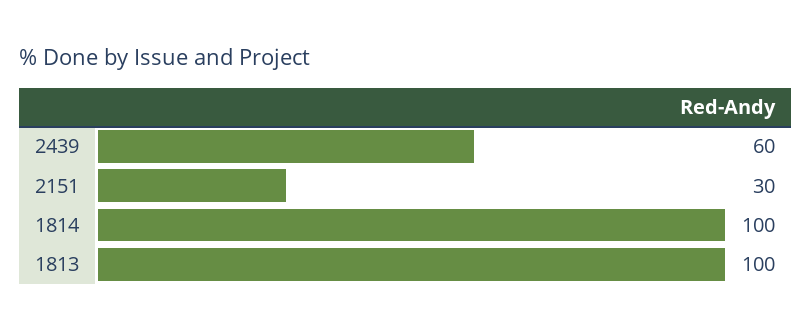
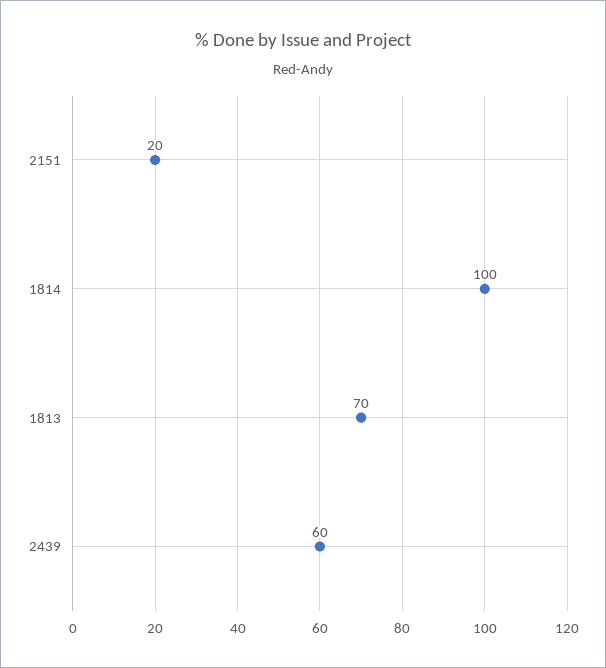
  {
    "2439": 60,
-   "2151": 30,
+   "2151": 20,
    "1814": 100,
-   "1813": 100
+   "1813": 70
  }

